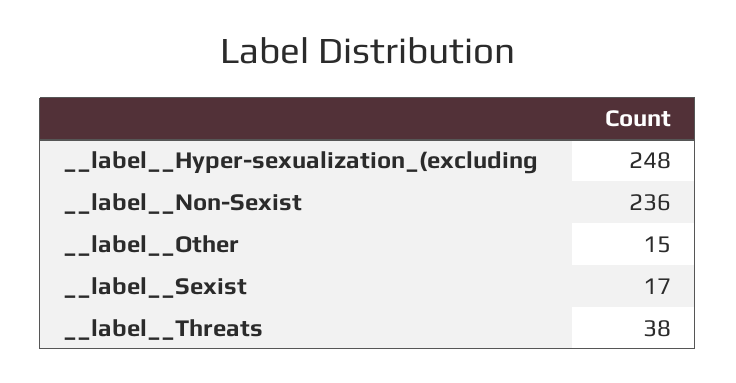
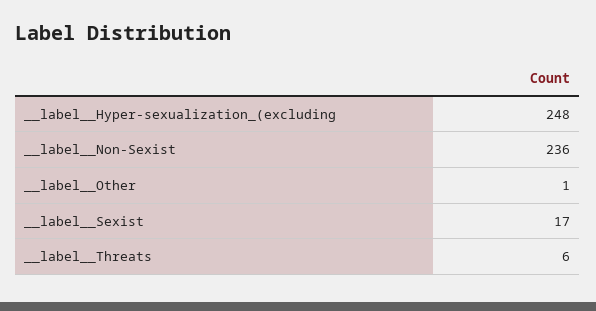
  {
    "__label__Hyper-sexualization_(excluding": 248,
    "__label__Non-Sexist": 236,
-   "__label__Other": 15,
+   "__label__Other": 1,
    "__label__Sexist": 17,
-   "__label__Threats": 38
+   "__label__Threats": 6
  }

